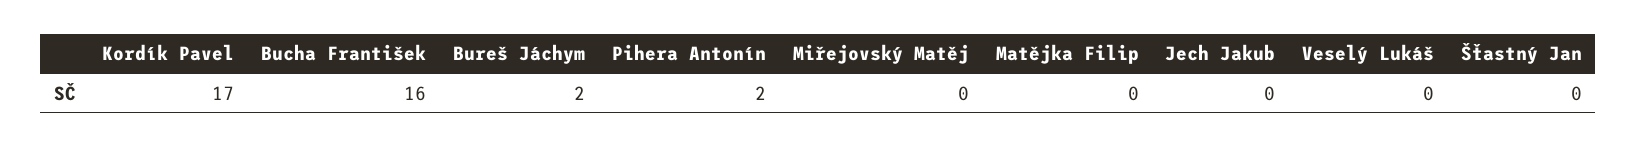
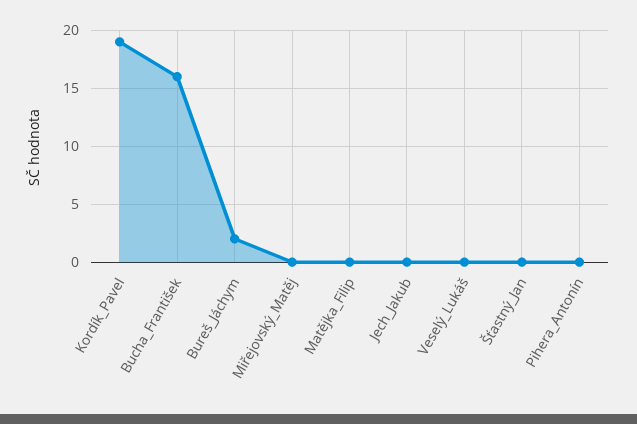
  {
-   "Kordík Pavel": 17,
+   "Kordík Pavel": 19,
    "Bucha František": 16,
    "Bureš Jáchym": 2,
-   "Pihera Antonín": 2,
+   "Pihera Antonín": 0,
    "Miřejovský Matěj": 0,
    "Matějka Filip": 0,
    "Jech Jakub": 0,
    "Veselý Lukáš": 0,
    "Šťastný Jan": 0
  }

